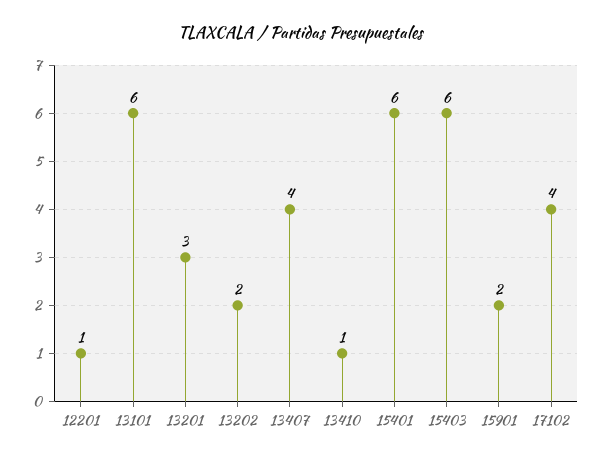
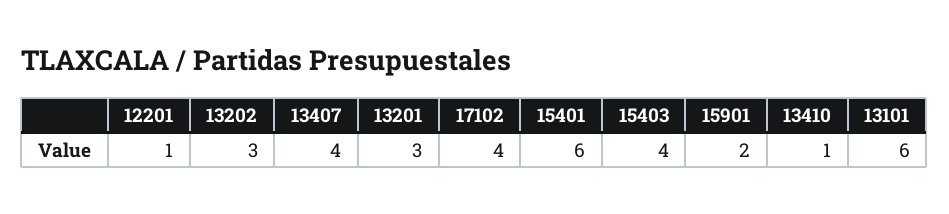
  {
    "12201": 1,
    "13101": 6,
    "13201": 3,
-   "13202": 2,
+   "13202": 3,
    "13407": 4,
    "13410": 1,
    "15401": 6,
-   "15403": 6,
+   "15403": 4,
    "15901": 2,
    "17102": 4
  }

